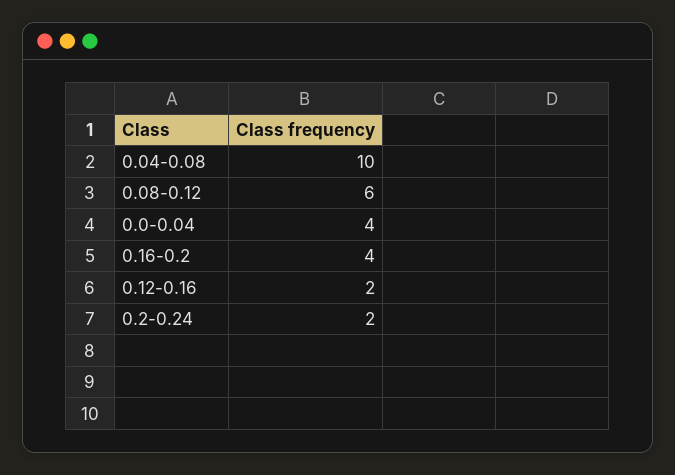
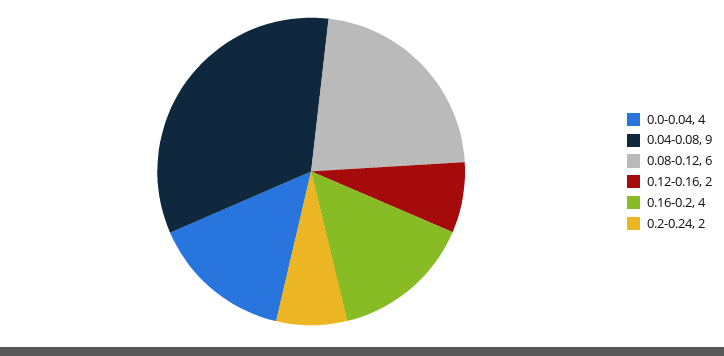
  {
-   "0.04-0.08": 10,
+   "0.04-0.08": 9,
    "0.08-0.12": 6,
    "0.0-0.04": 4,
    "0.16-0.2": 4,
    "0.12-0.16": 2,
    "0.2-0.24": 2
  }

